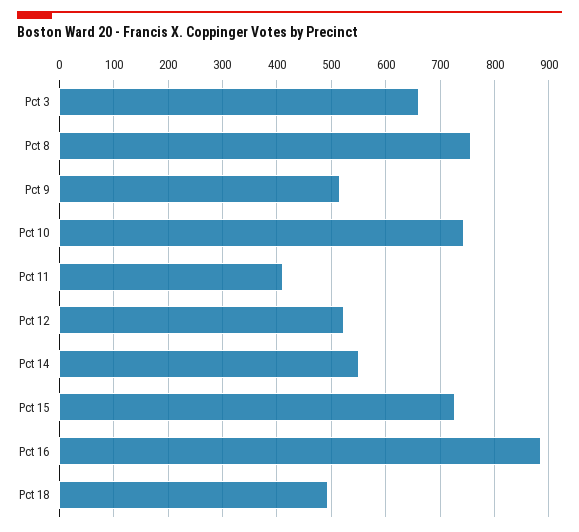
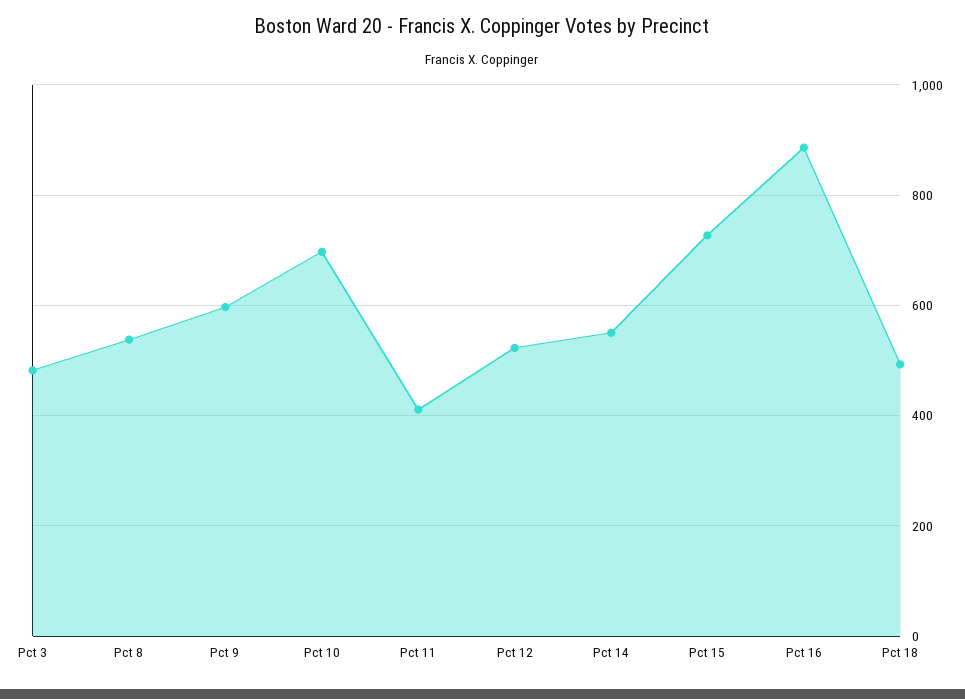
  {
-   "Pct 3": 660,
+   "Pct 3": 480,
-   "Pct 8": 760,
+   "Pct 8": 540,
-   "Pct 9": 520,
+   "Pct 9": 600,
-   "Pct 10": 740,
+   "Pct 10": 700,
    "Pct 11": 420,
    "Pct 12": 520,
    "Pct 14": 560,
    "Pct 15": 720,
    "Pct 16": 880,
    "Pct 18": 500
  }

